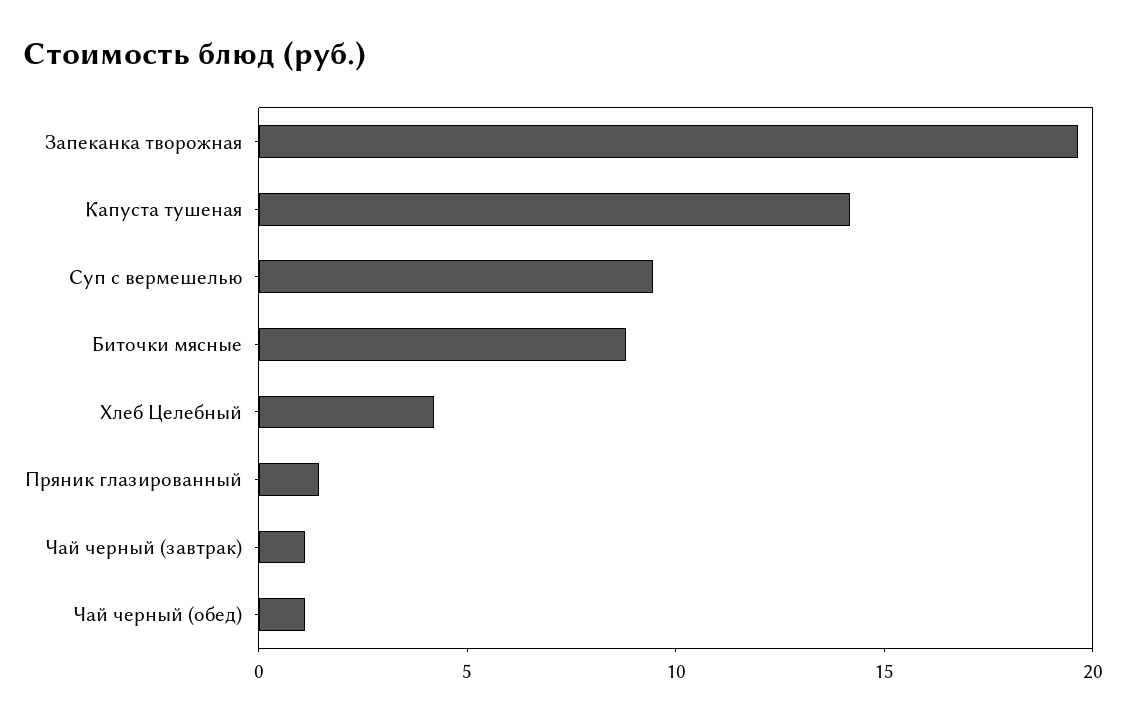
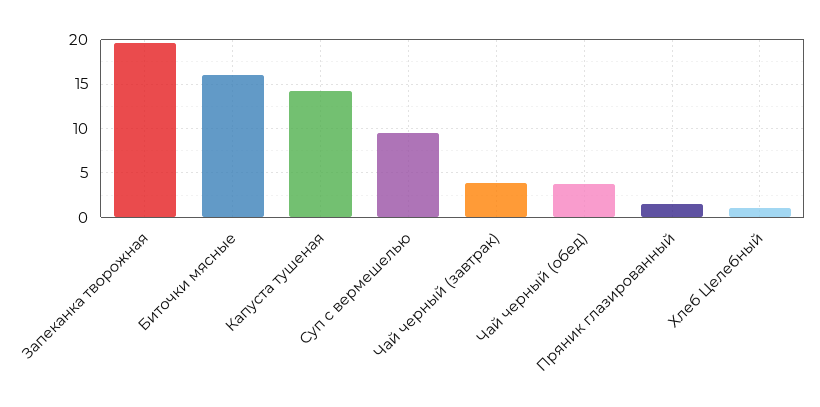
  {
    "Запеканка творожная": 20,
    "Капуста тушеная": 14,
    "Суп с вермешелью": 9,
-   "Биточки мясные": 9,
+   "Биточки мясные": 16,
-   "Хлеб Целебный": 4,
+   "Хлеб Целебный": 1,
    "Пряник глазированный": 1,
-   "Чай черный (завтрак)": 1,
+   "Чай черный (завтрак)": 4,
-   "Чай черный (обед)": 1
+   "Чай черный (обед)": 4
  }

